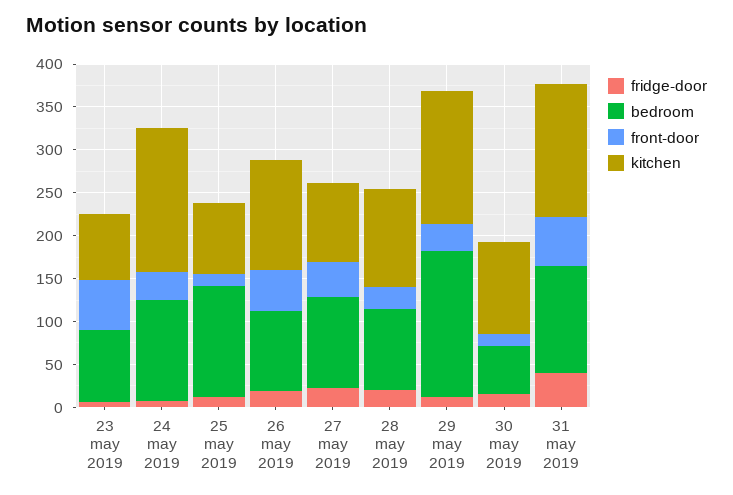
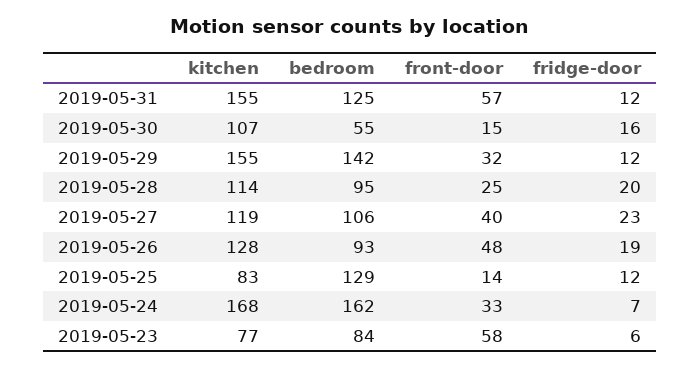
  {
    "fridge-door": {
      "23 may 2019": 6,
      "24 may 2019": 7,
      "25 may 2019": 12,
      "26 may 2019": 19,
      "27 may 2019": 23,
      "28 may 2019": 20,
      "29 may 2019": 12,
      "30 may 2019": 16,
-     "31 may 2019": 40
+     "31 may 2019": 12
    },
    "bedroom": {
      "23 may 2019": 84,
-     "24 may 2019": 120,
+     "24 may 2019": 162,
      "25 may 2019": 129,
      "26 may 2019": 93,
      "27 may 2019": 106,
      "28 may 2019": 95,
-     "29 may 2019": 170,
+     "29 may 2019": 142,
      "30 may 2019": 55,
      "31 may 2019": 125
    },
    "front-door": {
      "23 may 2019": 58,
      "24 may 2019": 33,
      "25 may 2019": 14,
      "26 may 2019": 48,
      "27 may 2019": 40,
      "28 may 2019": 25,
      "29 may 2019": 32,
      "30 may 2019": 15,
      "31 may 2019": 57
    },
    "kitchen": {
      "23 may 2019": 77,
      "24 may 2019": 168,
      "25 may 2019": 83,
      "26 may 2019": 128,
-     "27 may 2019": 90,
+     "27 may 2019": 119,
      "28 may 2019": 114,
      "29 may 2019": 155,
      "30 may 2019": 107,
      "31 may 2019": 155
    }
  }

